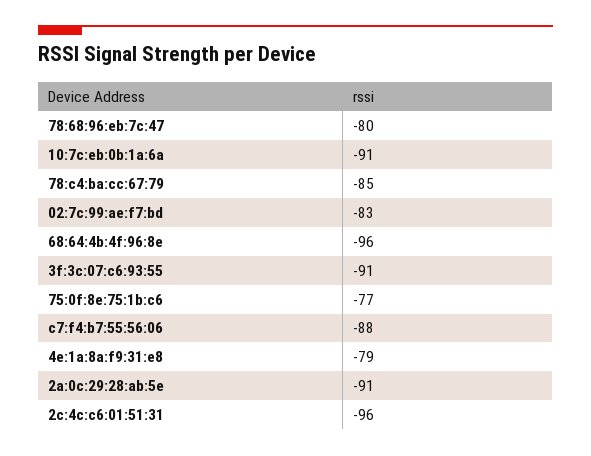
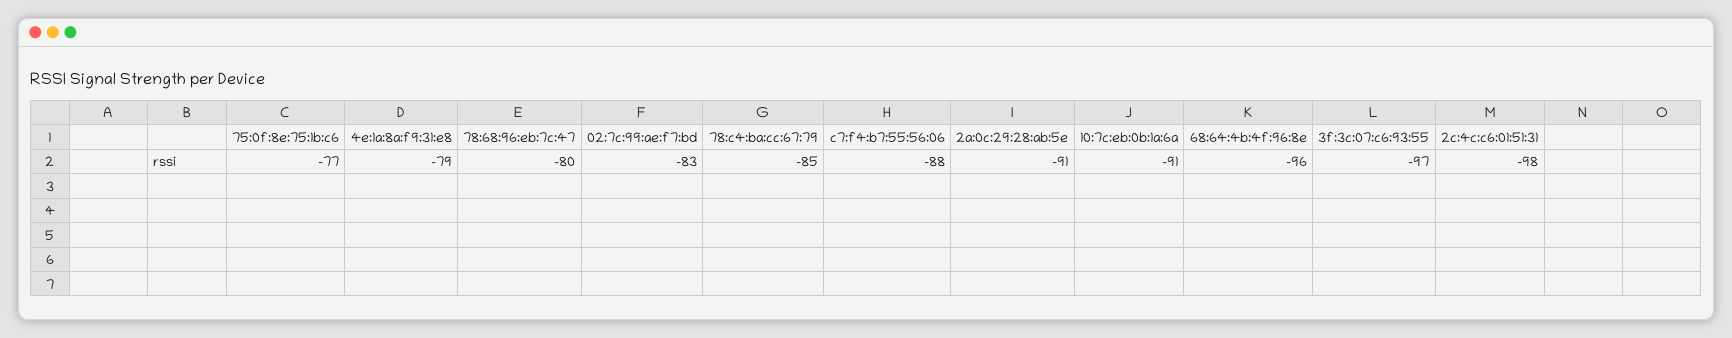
  {
    "78:68:96:eb:7c:47": -80,
    "10:7c:eb:0b:1a:6a": -91,
    "78:c4:ba:cc:67:79": -85,
    "02:7c:99:ae:f7:bd": -83,
    "68:64:4b:4f:96:8e": -96,
-   "3f:3c:07:c6:93:55": -91,
+   "3f:3c:07:c6:93:55": -97,
    "75:0f:8e:75:1b:c6": -77,
    "c7:f4:b7:55:56:06": -88,
    "4e:1a:8a:f9:31:e8": -79,
    "2a:0c:29:28:ab:5e": -91,
-   "2c:4c:c6:01:51:31": -96
+   "2c:4c:c6:01:51:31": -98
  }

